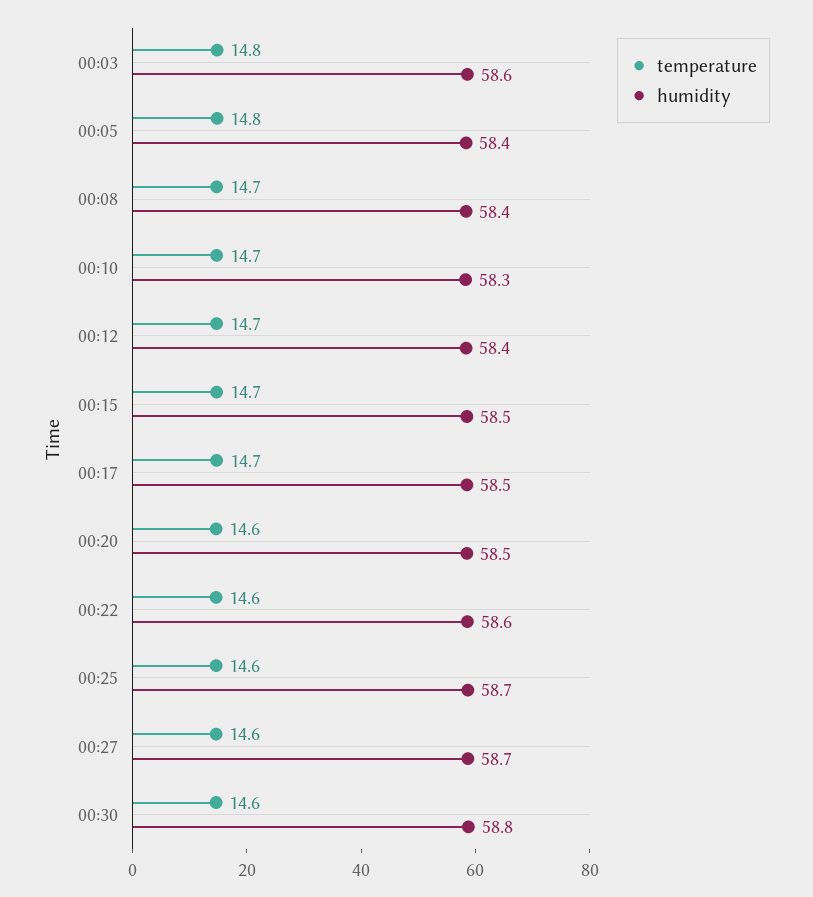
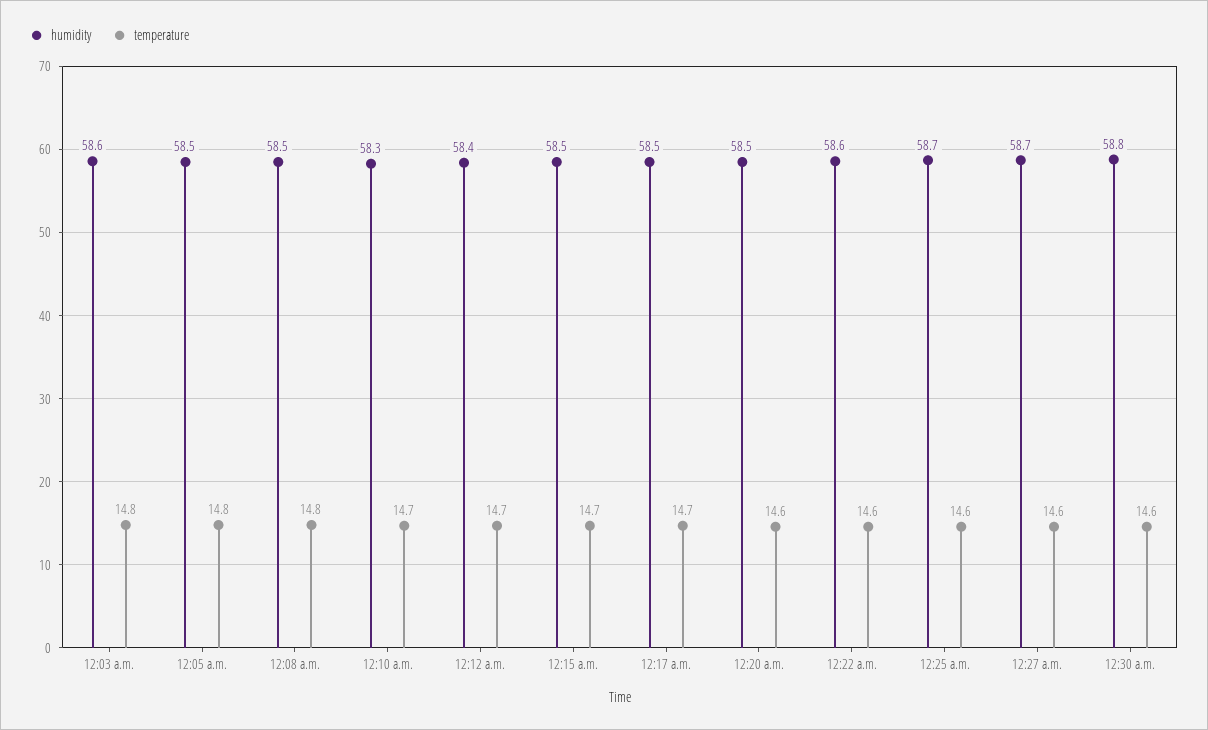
  {
    "temperature": {
      "00:03": 14.8,
      "00:05": 14.8,
-     "00:08": 14.7,
+     "00:08": 14.8,
      "00:10": 14.7,
      "00:12": 14.7,
      "00:15": 14.7,
      "00:17": 14.7,
      "00:20": 14.6,
      "00:22": 14.6,
      "00:25": 14.6,
      "00:27": 14.6,
      "00:30": 14.6
    },
    "humidity": {
      "00:03": 58.6,
-     "00:05": 58.4,
+     "00:05": 58.5,
-     "00:08": 58.4,
+     "00:08": 58.5,
      "00:10": 58.3,
      "00:12": 58.4,
      "00:15": 58.5,
      "00:17": 58.5,
      "00:20": 58.5,
      "00:22": 58.6,
      "00:25": 58.7,
      "00:27": 58.7,
      "00:30": 58.8
    }
  }

